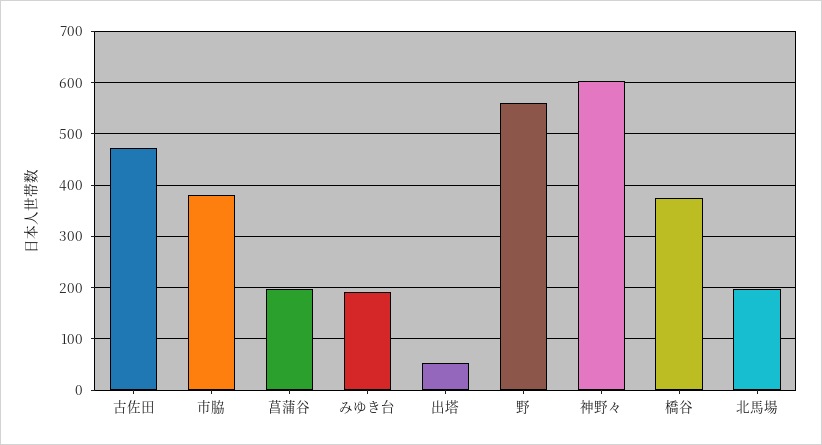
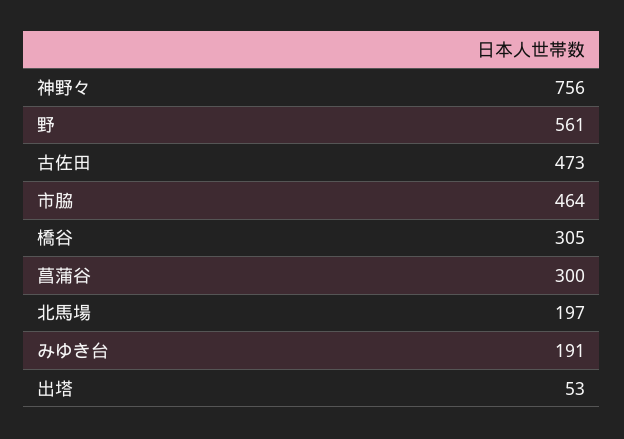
  {
    "古佐田": 473,
-   "市脇": 380,
+   "市脇": 464,
-   "菖蒲谷": 200,
+   "菖蒲谷": 300,
    "みゆき台": 191,
    "出塔": 53,
    "野": 561,
-   "神野々": 600,
+   "神野々": 756,
-   "橋谷": 380,
+   "橋谷": 305,
    "北馬場": 197
  }

